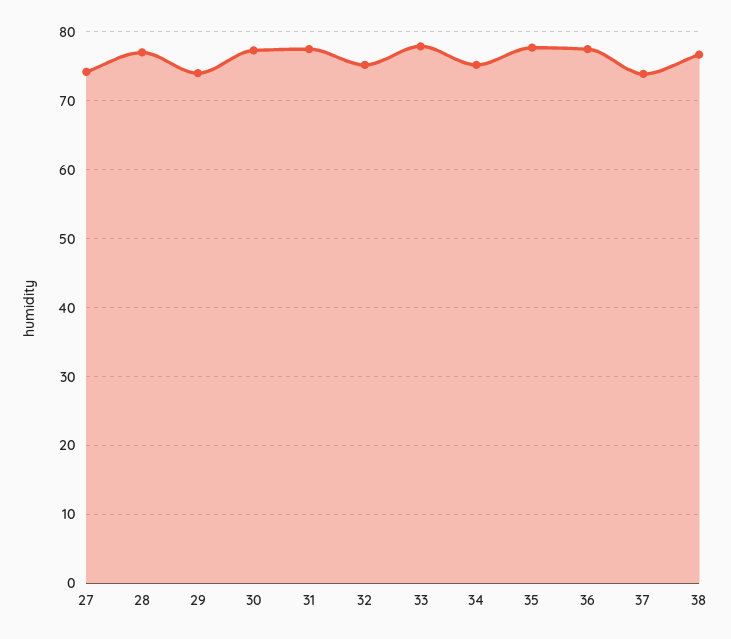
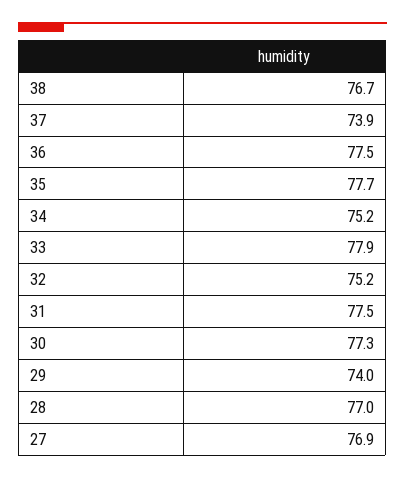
  {
-   "27": 74,
+   "27": 76.9,
    "28": 77,
    "29": 74,
    "30": 77.3,
    "31": 77.5,
    "32": 75.2,
    "33": 77.9,
    "34": 75.2,
    "35": 77.7,
    "36": 77.5,
    "37": 73.9,
    "38": 76.7
  }

